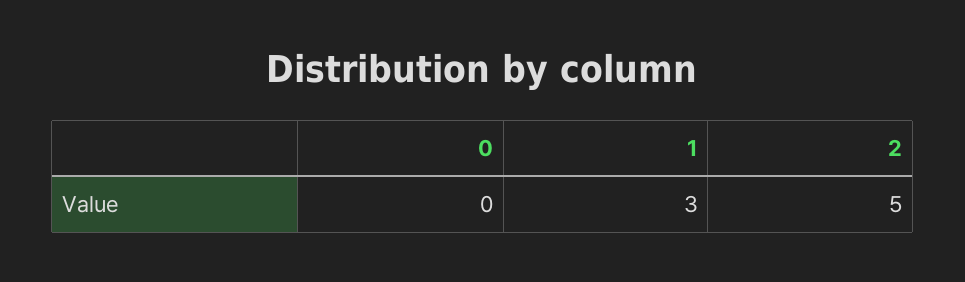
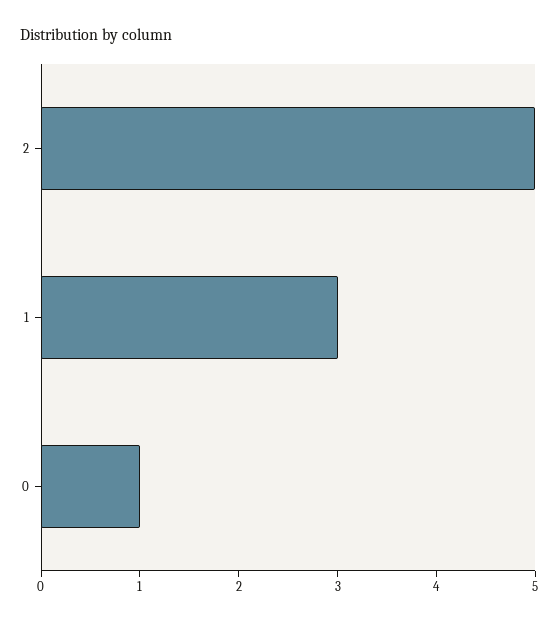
  {
-   "0": 0,
+   "0": 1,
    "1": 3,
    "2": 5
  }

